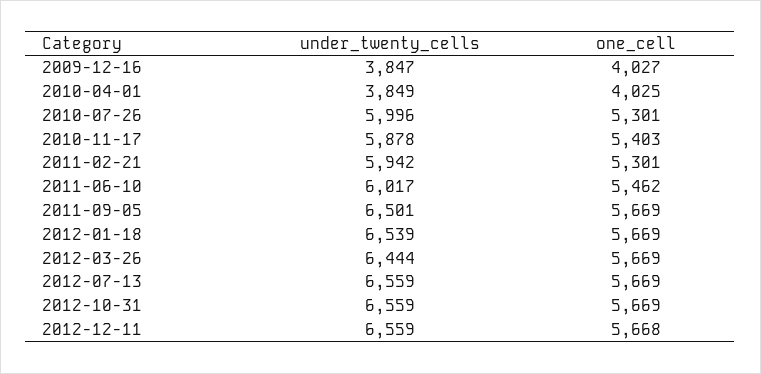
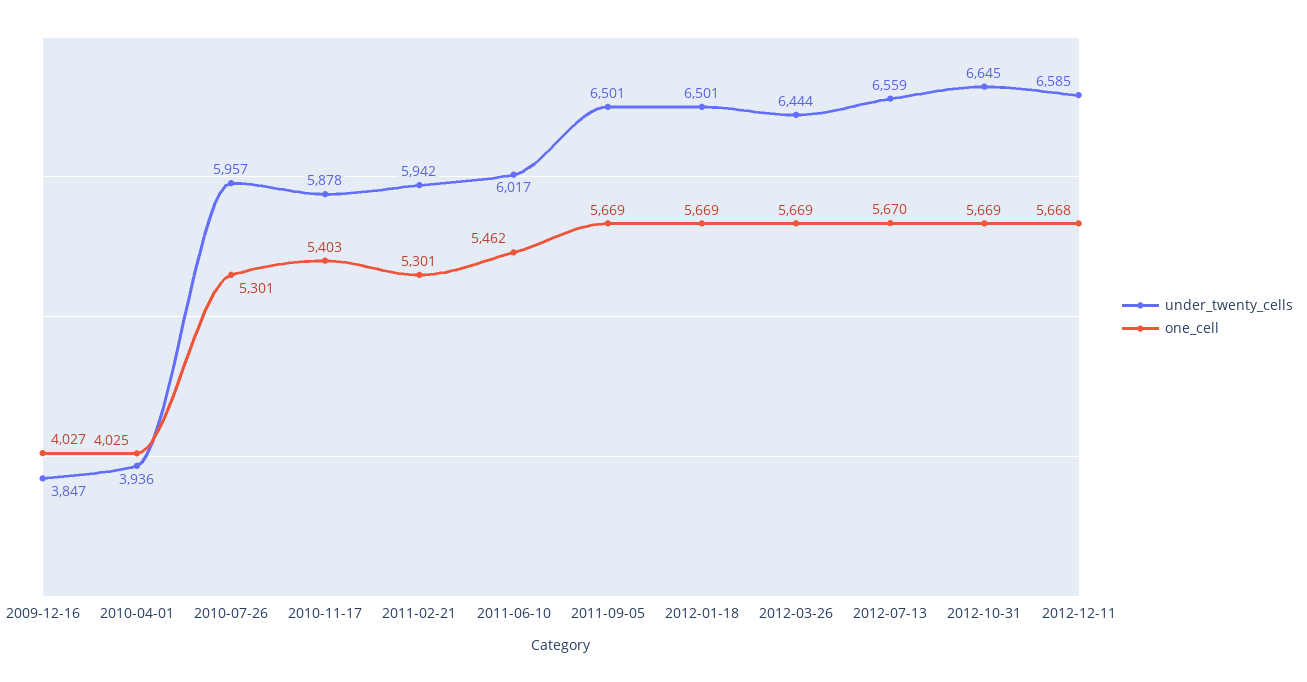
  {
    "under_twenty_cells": {
      "2009-12-16": 3847,
-     "2010-04-01": 3849,
+     "2010-04-01": 3936,
-     "2010-07-26": 5996,
+     "2010-07-26": 5957,
      "2010-11-17": 5878,
      "2011-02-21": 5942,
      "2011-06-10": 6017,
      "2011-09-05": 6501,
-     "2012-01-18": 6539,
+     "2012-01-18": 6501,
      "2012-03-26": 6444,
      "2012-07-13": 6559,
-     "2012-10-31": 6559,
+     "2012-10-31": 6645,
-     "2012-12-11": 6559
+     "2012-12-11": 6585
    },
    "one_cell": {
      "2009-12-16": 4027,
      "2010-04-01": 4025,
      "2010-07-26": 5301,
      "2010-11-17": 5403,
      "2011-02-21": 5301,
      "2011-06-10": 5462,
      "2011-09-05": 5669,
      "2012-01-18": 5669,
      "2012-03-26": 5669,
-     "2012-07-13": 5669,
+     "2012-07-13": 5670,
      "2012-10-31": 5669,
      "2012-12-11": 5668
    }
  }

